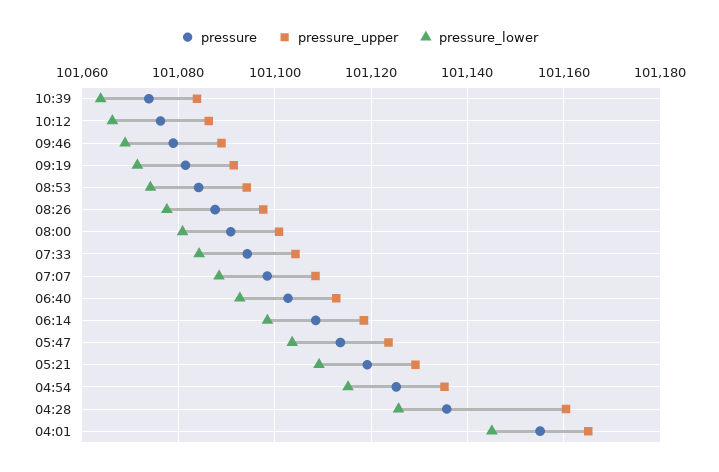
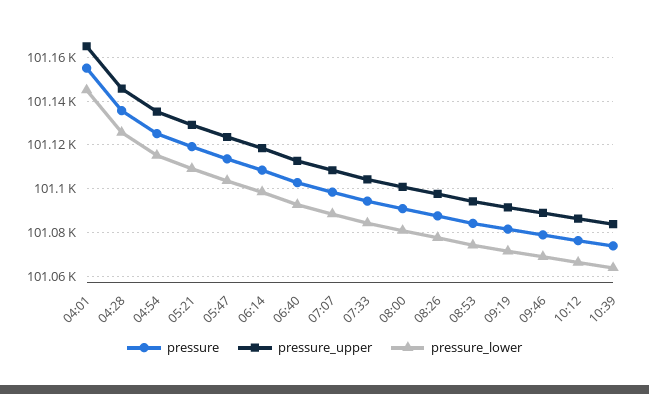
  {
    "pressure": {
      "10:39": 101074,
      "10:12": 101076,
      "09:46": 101078,
      "09:19": 101082,
      "08:53": 101084,
      "08:26": 101088,
      "08:00": 101090,
      "07:33": 101094,
      "07:07": 101098,
      "06:40": 101102,
      "06:14": 101108,
      "05:47": 101114,
      "05:21": 101120,
      "04:54": 101126,
      "04:28": 101136,
      "04:01": 101156
    },
    "pressure_upper": {
      "10:39": 101084,
      "10:12": 101086,
      "09:46": 101088,
      "09:19": 101092,
      "08:53": 101094,
      "08:26": 101098,
      "08:00": 101100,
      "07:33": 101104,
      "07:07": 101108,
      "06:40": 101112,
      "06:14": 101118,
      "05:47": 101124,
      "05:21": 101130,
      "04:54": 101136,
-     "04:28": 101160,
+     "04:28": 101145,
      "04:01": 101166
    },
    "pressure_lower": {
      "10:39": 101064,
      "10:12": 101066,
      "09:46": 101068,
      "09:19": 101072,
      "08:53": 101074,
      "08:26": 101078,
      "08:00": 101080,
      "07:33": 101084,
      "07:07": 101088,
      "06:40": 101092,
      "06:14": 101098,
      "05:47": 101104,
      "05:21": 101110,
      "04:54": 101116,
      "04:28": 101126,
      "04:01": 101146
    }
  }

